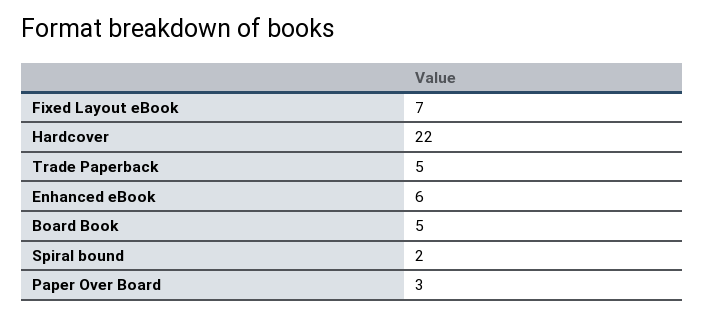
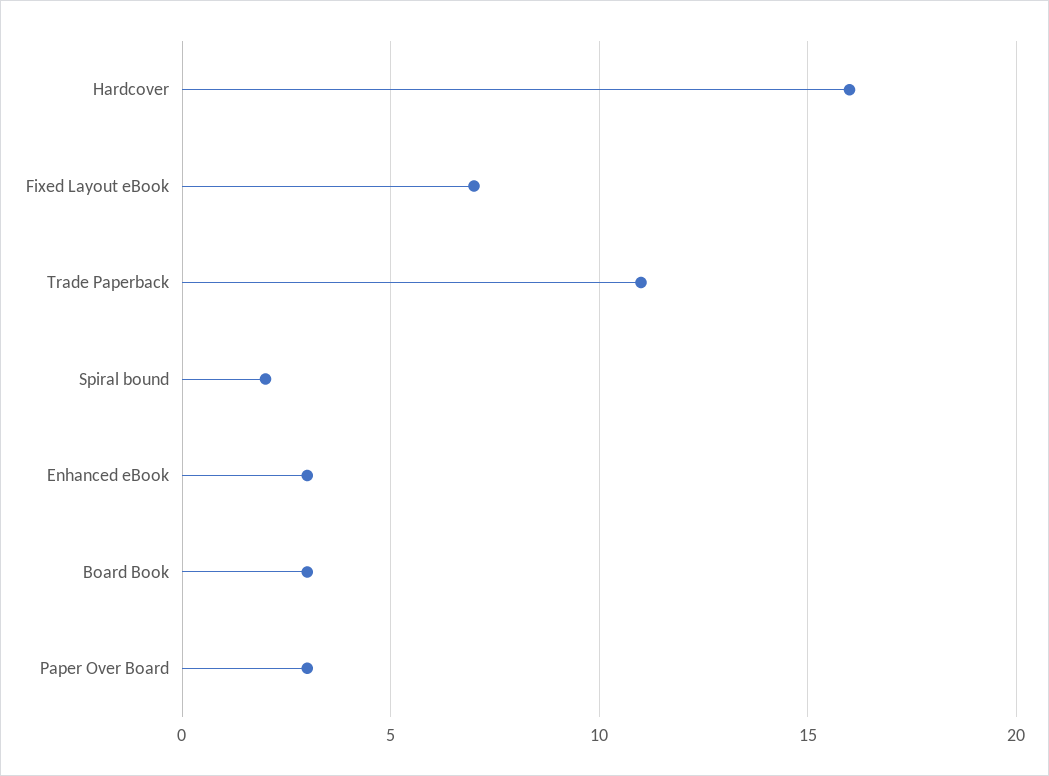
  {
    "Fixed Layout eBook": 7,
-   "Hardcover": 22,
+   "Hardcover": 16,
-   "Trade Paperback": 5,
+   "Trade Paperback": 11,
-   "Enhanced eBook": 6,
+   "Enhanced eBook": 3,
-   "Board Book": 5,
+   "Board Book": 3,
    "Spiral bound": 2,
    "Paper Over Board": 3
  }

